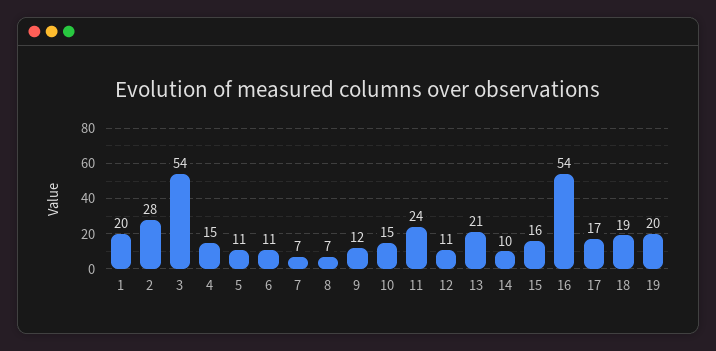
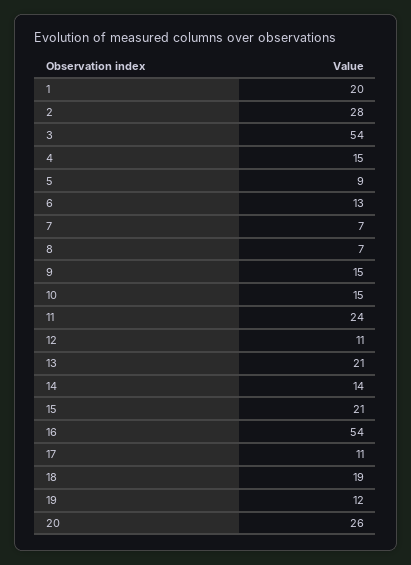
  {
    "1": 20,
    "2": 28,
    "3": 54,
    "4": 15,
-   "5": 11,
+   "5": 9,
-   "6": 11,
+   "6": 13,
    "7": 7,
    "8": 7,
-   "9": 12,
+   "9": 15,
    "10": 15,
    "11": 24,
    "12": 11,
    "13": 21,
-   "14": 10,
+   "14": 14,
-   "15": 16,
+   "15": 21,
    "16": 54,
-   "17": 17,
+   "17": 11,
    "18": 19,
-   "19": 20
+   "19": 12,
+   "20": 26
  }

